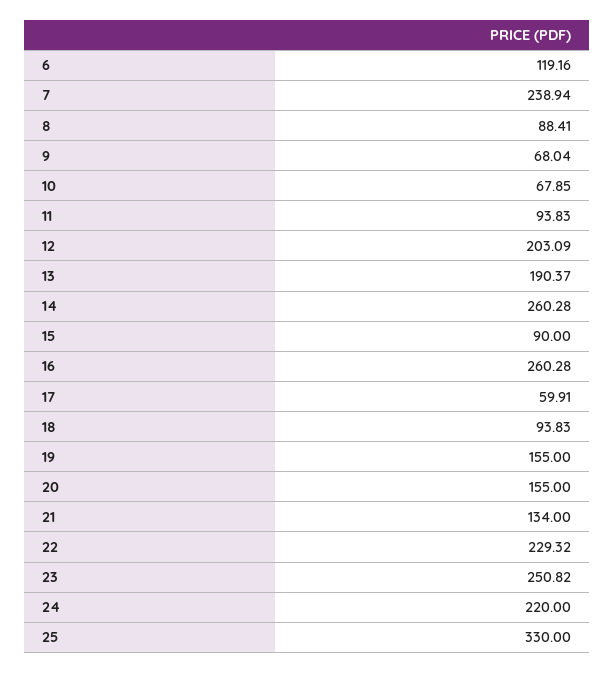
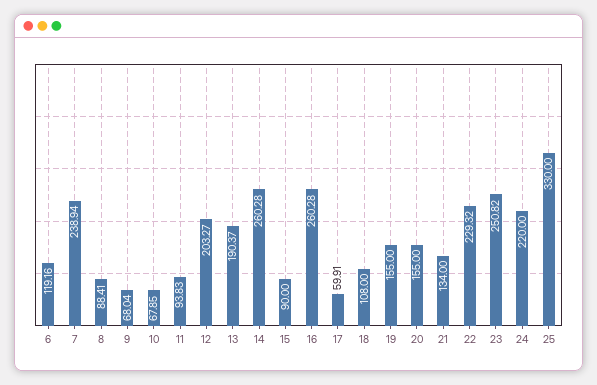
  {
    "6": 119.16,
    "7": 238.94,
    "8": 88.41,
    "9": 68.04,
    "10": 67.85,
    "11": 93.83,
-   "12": 203.09,
+   "12": 203.27,
    "13": 190.37,
    "14": 260.28,
    "15": 90,
    "16": 260.28,
    "17": 59.91,
-   "18": 93.83,
+   "18": 108,
    "19": 155,
    "20": 155,
    "21": 134,
    "22": 229.32,
    "23": 250.82,
    "24": 220,
    "25": 330
  }

